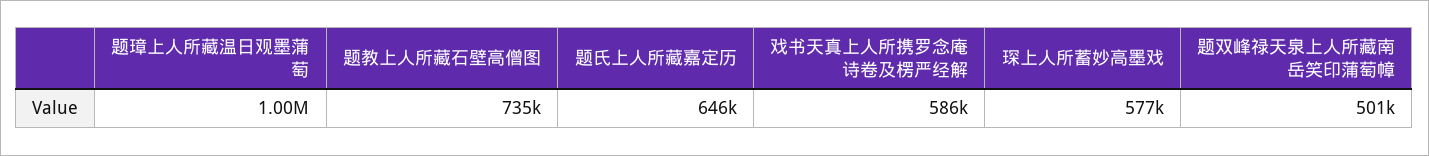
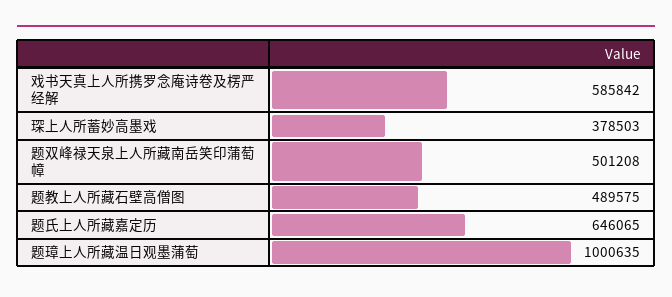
  {
    "题璋上人所藏温日观墨蒲萄": 1000635,
-   "题教上人所藏石壁高僧图": 735000,
+   "题教上人所藏石壁高僧图": 489575,
    "题氏上人所藏嘉定历": 646065,
    "戏书天真上人所携罗念庵诗卷及楞严经解": 585842,
-   "琛上人所蓄妙高墨戏": 577000,
+   "琛上人所蓄妙高墨戏": 378503,
    "题双峰禄天泉上人所藏南岳笑印蒲萄幛": 501208
  }

